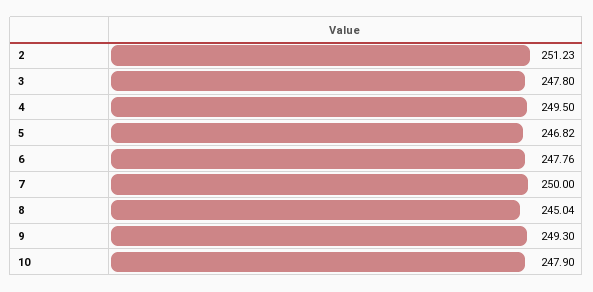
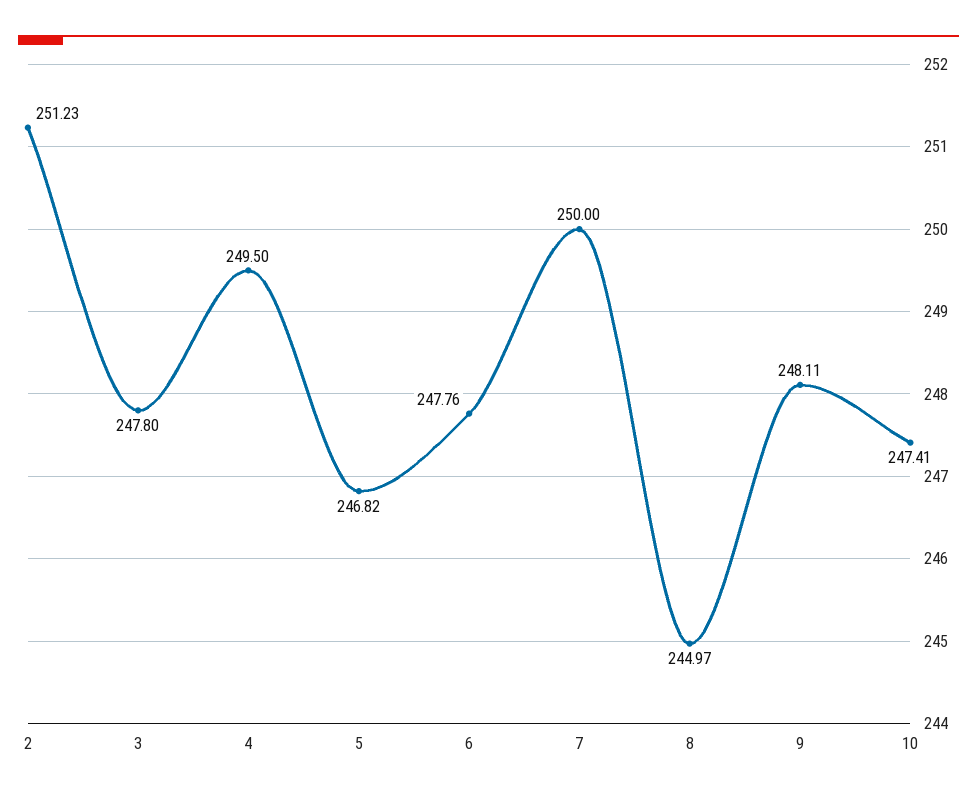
  {
    "2": 251.23,
    "3": 247.8,
    "4": 249.5,
    "5": 246.82,
    "6": 247.76,
    "7": 250,
-   "8": 245.04,
+   "8": 244.97,
-   "9": 249.3,
+   "9": 248.11,
-   "10": 247.9
+   "10": 247.41
  }

